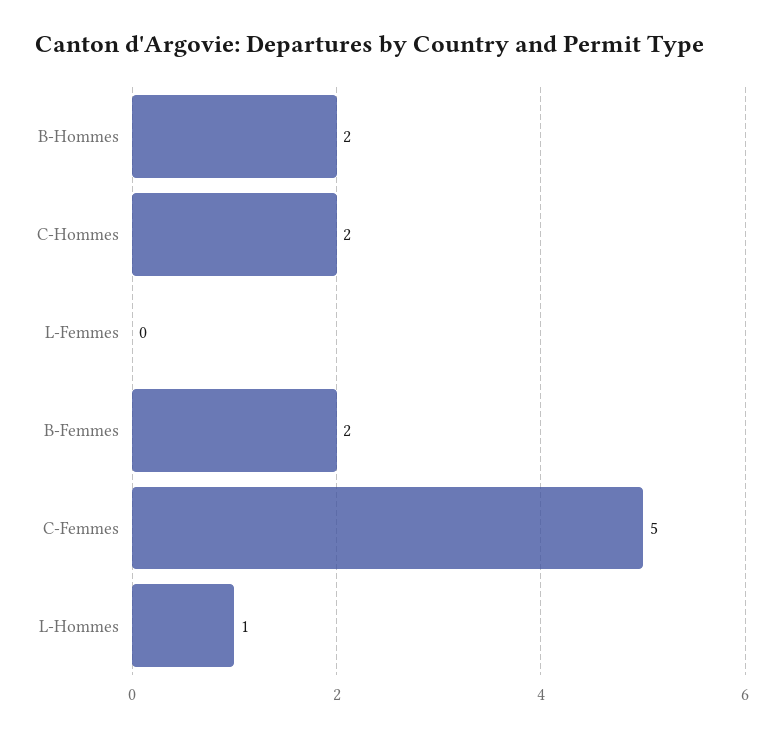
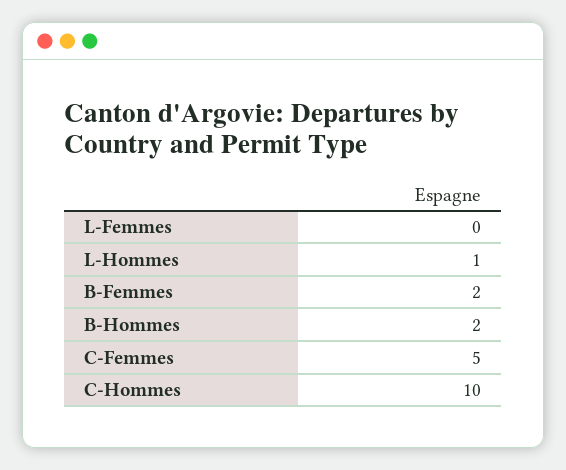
  {
    "B-Hommes": 2,
-   "C-Hommes": 2,
+   "C-Hommes": 10,
    "L-Femmes": 0,
    "B-Femmes": 2,
    "C-Femmes": 5,
    "L-Hommes": 1
  }

